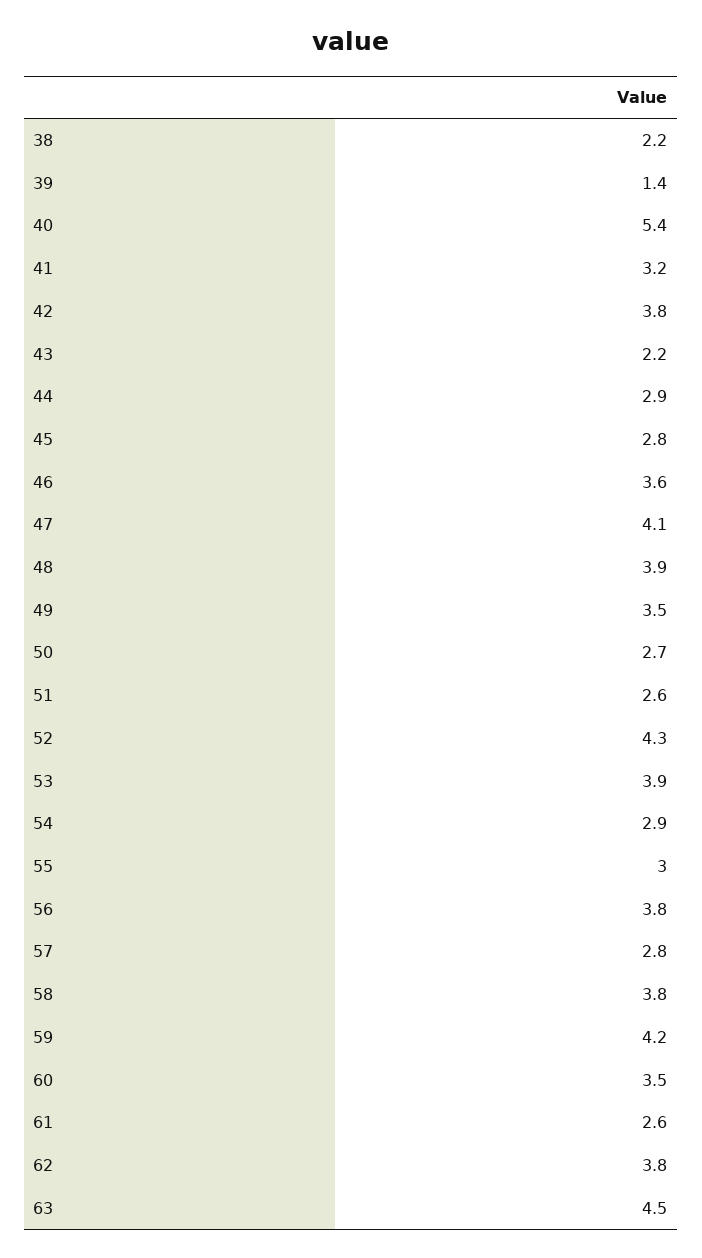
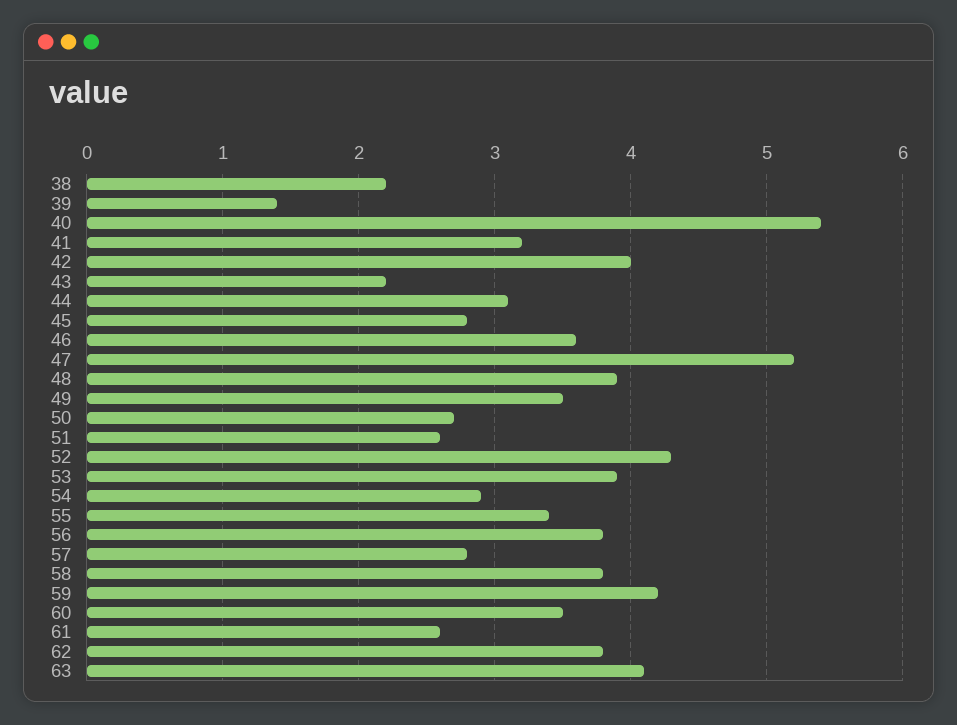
  {
    "38": 2.2,
    "39": 1.4,
    "40": 5.4,
    "41": 3.2,
-   "42": 3.8,
+   "42": 4,
    "43": 2.2,
-   "44": 2.9,
+   "44": 3.1,
    "45": 2.8,
    "46": 3.6,
-   "47": 4.1,
+   "47": 5.2,
    "48": 3.9,
    "49": 3.5,
    "50": 2.7,
    "51": 2.6,
    "52": 4.3,
    "53": 3.9,
    "54": 2.9,
-   "55": 3,
+   "55": 3.4,
    "56": 3.8,
    "57": 2.8,
    "58": 3.8,
    "59": 4.2,
    "60": 3.5,
    "61": 2.6,
    "62": 3.8,
-   "63": 4.5
+   "63": 4.1
  }

